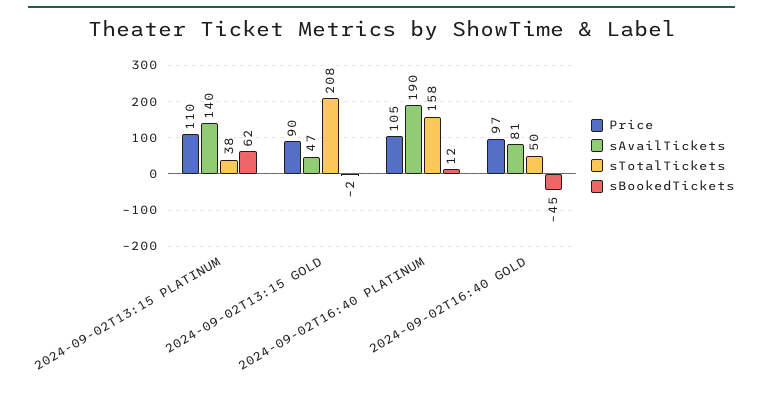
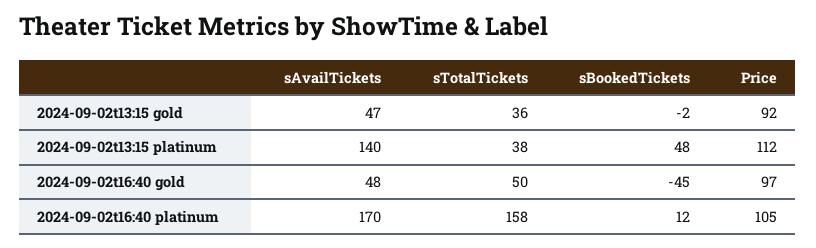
  {
    "Price": {
-     "2024-09-02T13:15 PLATINUM": 110,
+     "2024-09-02T13:15 PLATINUM": 112,
-     "2024-09-02T13:15 GOLD": 90,
+     "2024-09-02T13:15 GOLD": 92,
      "2024-09-02T16:40 PLATINUM": 105,
      "2024-09-02T16:40 GOLD": 97
    },
    "sAvailTickets": {
      "2024-09-02T13:15 PLATINUM": 140,
      "2024-09-02T13:15 GOLD": 47,
-     "2024-09-02T16:40 PLATINUM": 190,
+     "2024-09-02T16:40 PLATINUM": 170,
-     "2024-09-02T16:40 GOLD": 81
+     "2024-09-02T16:40 GOLD": 48
    },
    "sTotalTickets": {
      "2024-09-02T13:15 PLATINUM": 38,
-     "2024-09-02T13:15 GOLD": 208,
+     "2024-09-02T13:15 GOLD": 36,
      "2024-09-02T16:40 PLATINUM": 158,
      "2024-09-02T16:40 GOLD": 50
    },
    "sBookedTickets": {
-     "2024-09-02T13:15 PLATINUM": 62,
+     "2024-09-02T13:15 PLATINUM": 48,
      "2024-09-02T13:15 GOLD": -2,
      "2024-09-02T16:40 PLATINUM": 12,
      "2024-09-02T16:40 GOLD": -45
    }
  }

